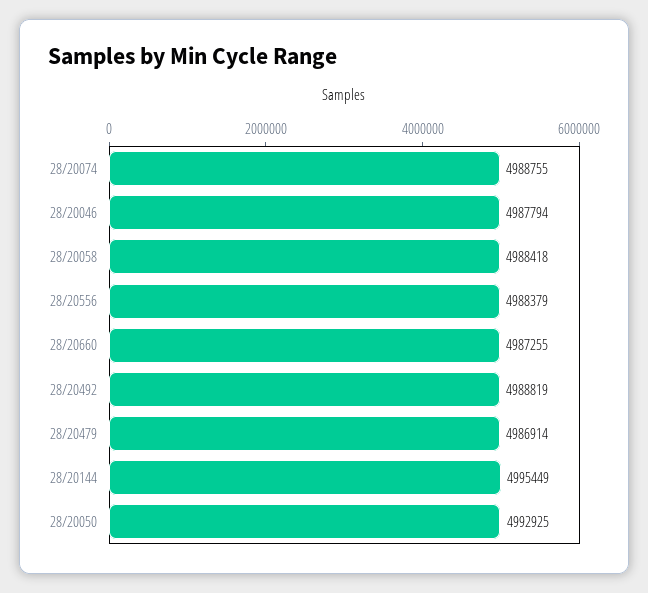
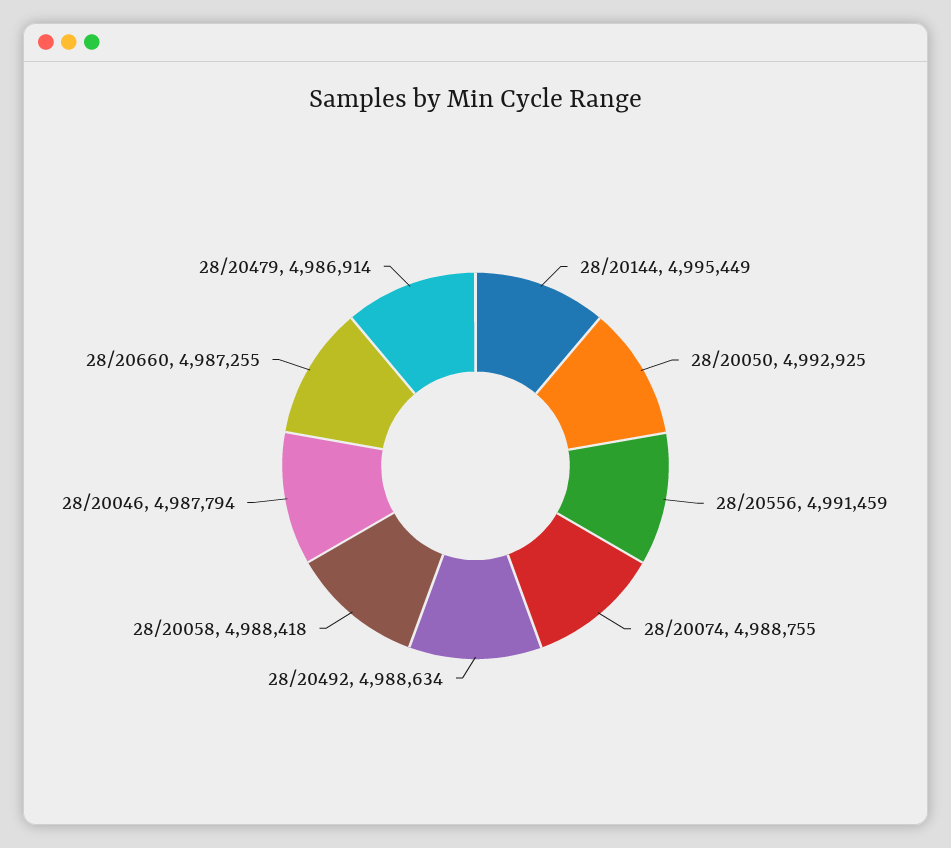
  {
    "28/20074": 4988755,
    "28/20046": 4987794,
    "28/20058": 4988418,
-   "28/20556": 4988379,
+   "28/20556": 4991459,
    "28/20660": 4987255,
-   "28/20492": 4988819,
+   "28/20492": 4988634,
    "28/20479": 4986914,
    "28/20144": 4995449,
    "28/20050": 4992925
  }

